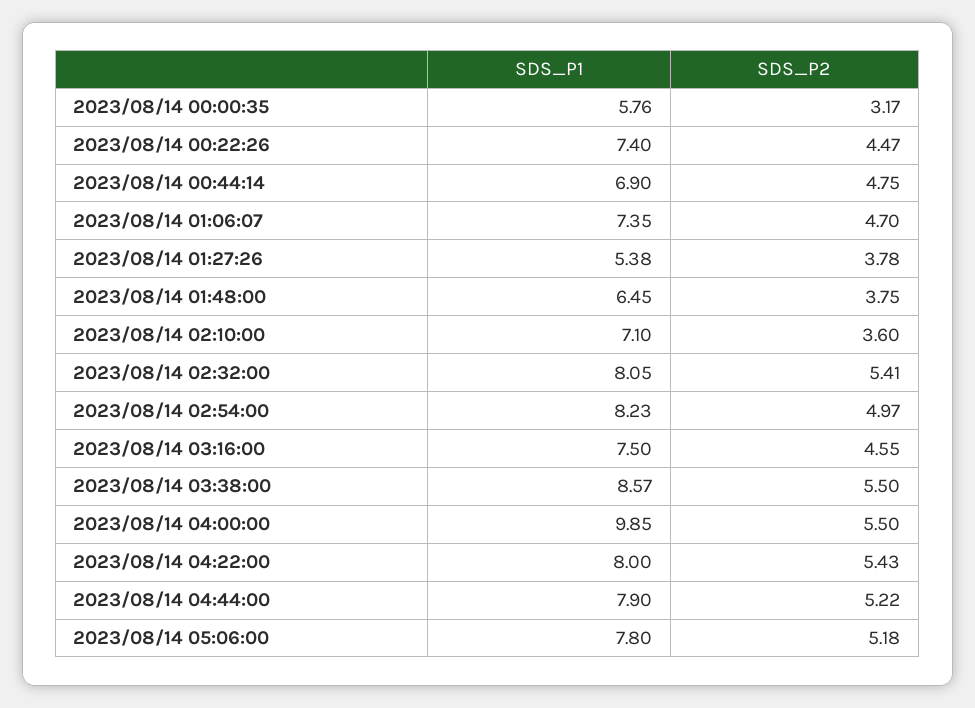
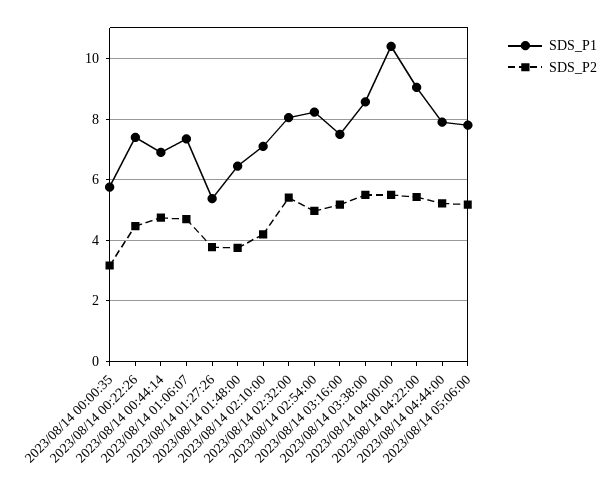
  {
    "SDS_P1": {
      "2023/08/14 00:00:35": 5.76,
      "2023/08/14 00:22:26": 7.4,
      "2023/08/14 00:44:14": 6.9,
      "2023/08/14 01:06:07": 7.35,
      "2023/08/14 01:27:26": 5.38,
      "2023/08/14 01:48:00": 6.45,
      "2023/08/14 02:10:00": 7.1,
      "2023/08/14 02:32:00": 8.05,
      "2023/08/14 02:54:00": 8.23,
      "2023/08/14 03:16:00": 7.5,
      "2023/08/14 03:38:00": 8.57,
-     "2023/08/14 04:00:00": 9.85,
+     "2023/08/14 04:00:00": 10.4,
-     "2023/08/14 04:22:00": 8,
+     "2023/08/14 04:22:00": 9,
      "2023/08/14 04:44:00": 7.9,
      "2023/08/14 05:06:00": 7.8
    },
    "SDS_P2": {
      "2023/08/14 00:00:35": 3.17,
      "2023/08/14 00:22:26": 4.47,
      "2023/08/14 00:44:14": 4.75,
      "2023/08/14 01:06:07": 4.7,
      "2023/08/14 01:27:26": 3.78,
      "2023/08/14 01:48:00": 3.75,
-     "2023/08/14 02:10:00": 3.6,
+     "2023/08/14 02:10:00": 4.2,
      "2023/08/14 02:32:00": 5.41,
      "2023/08/14 02:54:00": 4.97,
-     "2023/08/14 03:16:00": 4.55,
+     "2023/08/14 03:16:00": 5.2,
      "2023/08/14 03:38:00": 5.5,
      "2023/08/14 04:00:00": 5.5,
      "2023/08/14 04:22:00": 5.43,
      "2023/08/14 04:44:00": 5.22,
      "2023/08/14 05:06:00": 5.18
    }
  }

